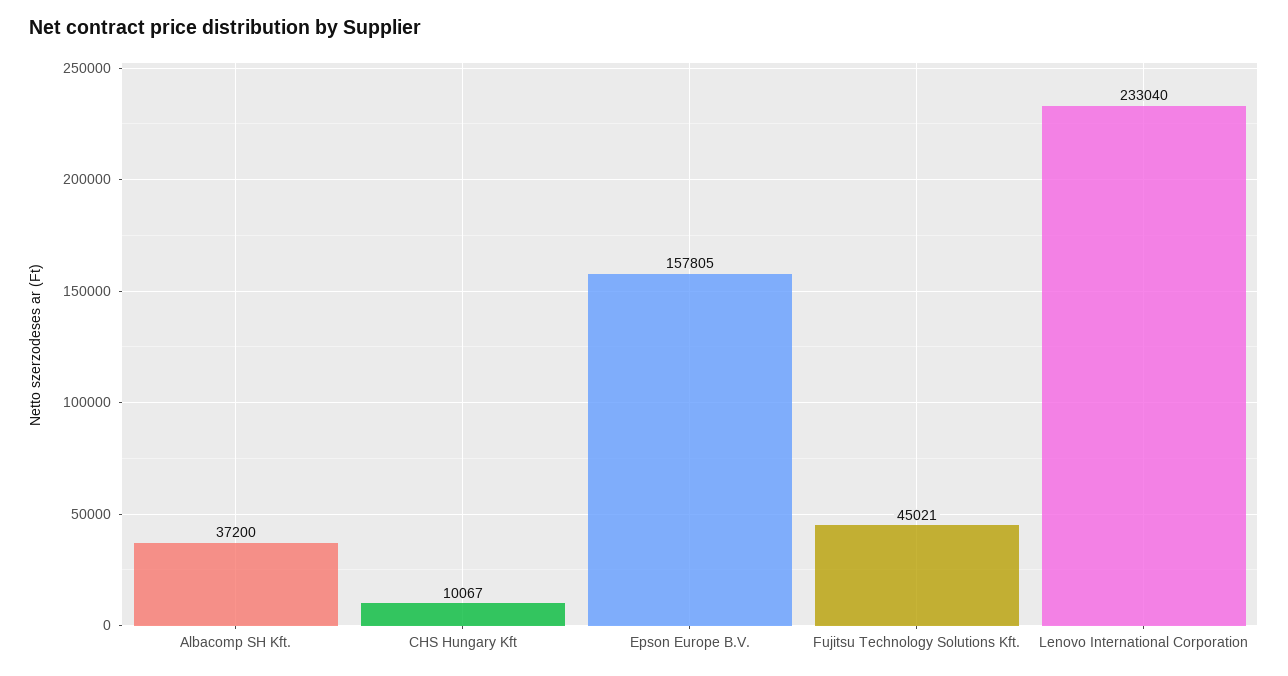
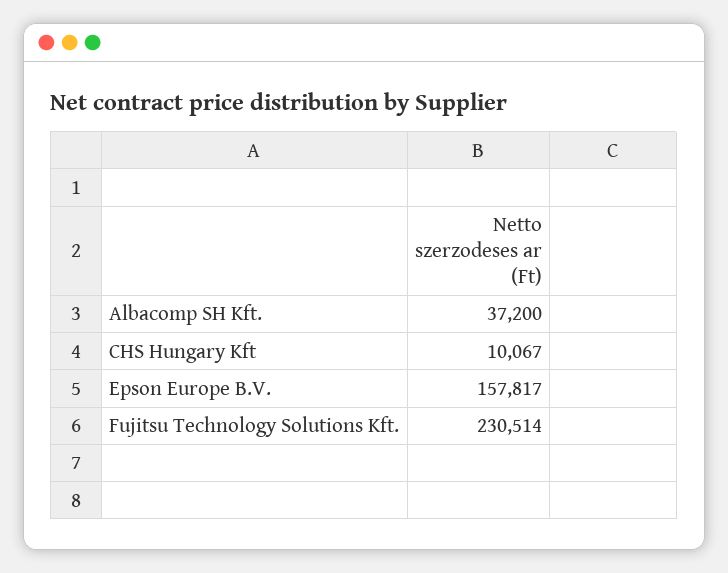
  {
    "Albacomp SH Kft.": 37200,
    "CHS Hungary Kft": 10067,
-   "Epson Europe B.V.": 157805,
+   "Epson Europe B.V.": 157817,
-   "Fujitsu Technology Solutions Kft.": 45021,
+   "Fujitsu Technology Solutions Kft.": 230514
-   "Lenovo International Corporation": 233040
  }

